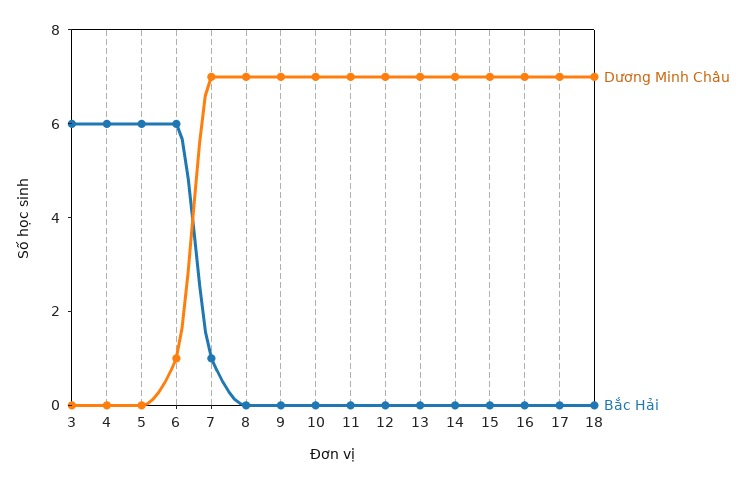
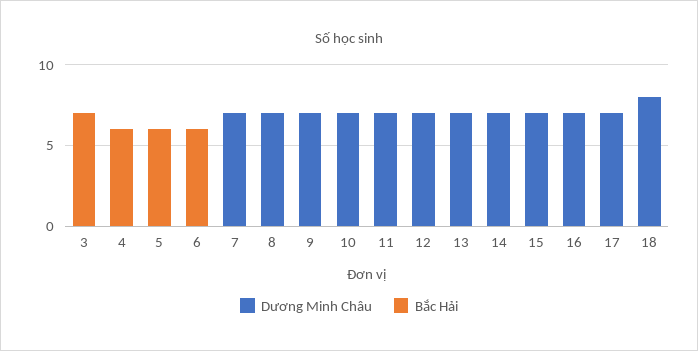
  {
    "Dương Minh Châu": {
      "3": 0,
      "4": 0,
      "5": 0,
-     "6": 1,
+     "6": 0,
      "7": 7,
      "8": 7,
      "9": 7,
      "10": 7,
      "11": 7,
      "12": 7,
      "13": 7,
      "14": 7,
      "15": 7,
      "16": 7,
      "17": 7,
-     "18": 7
+     "18": 8
    },
    "Bắc Hải": {
-     "3": 6,
+     "3": 7,
      "4": 6,
      "5": 6,
      "6": 6,
-     "7": 1,
+     "7": 0,
      "8": 0,
      "9": 0,
      "10": 0,
      "11": 0,
      "12": 0,
      "13": 0,
      "14": 0,
      "15": 0,
      "16": 0,
      "17": 0,
      "18": 0
    }
  }

